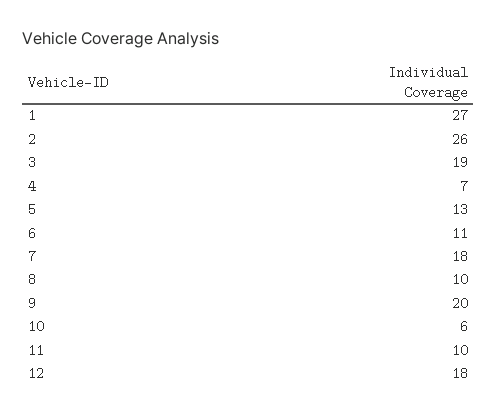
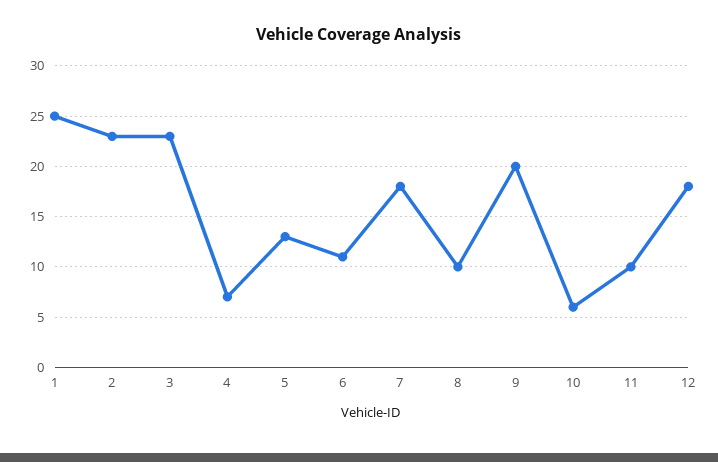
  {
-   "1": 27,
+   "1": 25,
-   "2": 26,
+   "2": 23,
-   "3": 19,
+   "3": 23,
    "4": 7,
    "5": 13,
    "6": 11,
    "7": 18,
    "8": 10,
    "9": 20,
    "10": 6,
    "11": 10,
    "12": 18
  }

